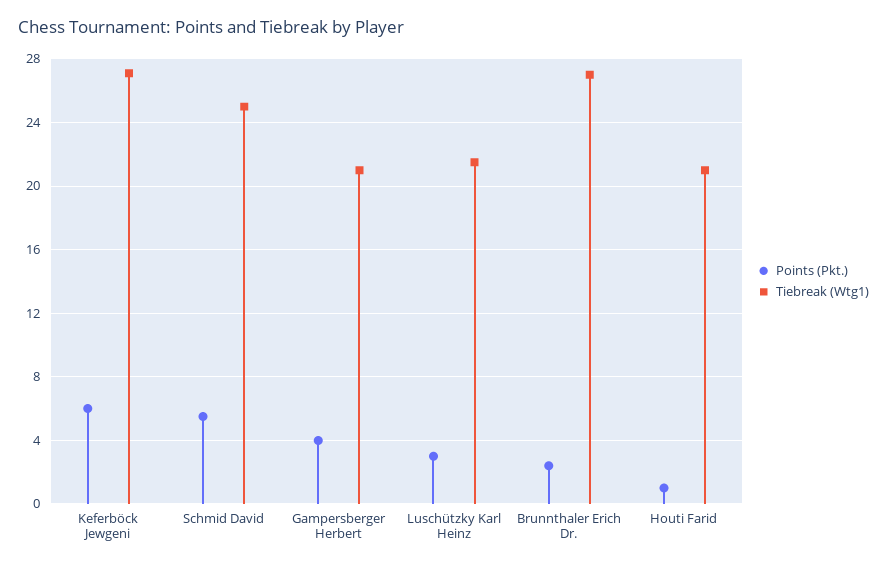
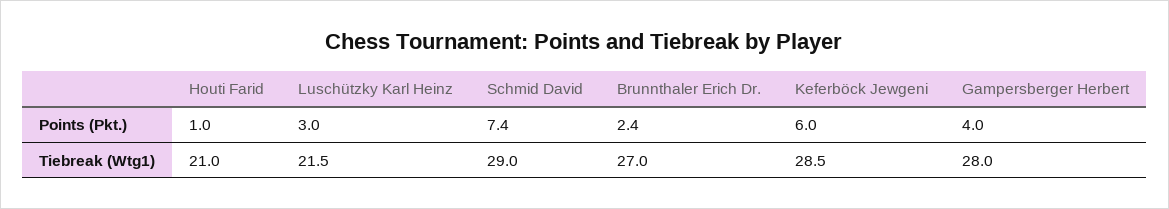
  {
    "Points (Pkt.)": {
      "Keferböck Jewgeni": 6,
-     "Schmid David": 5.5,
+     "Schmid David": 7.4,
      "Gampersberger Herbert": 4,
      "Luschützky Karl Heinz": 3,
      "Brunnthaler Erich Dr.": 2.4,
      "Houti Farid": 1
    },
    "Tiebreak (Wtg1)": {
-     "Keferböck Jewgeni": 27,
+     "Keferböck Jewgeni": 28.5,
-     "Schmid David": 25,
+     "Schmid David": 29,
-     "Gampersberger Herbert": 21,
+     "Gampersberger Herbert": 28,
      "Luschützky Karl Heinz": 21.5,
      "Brunnthaler Erich Dr.": 27,
      "Houti Farid": 21
    }
  }

